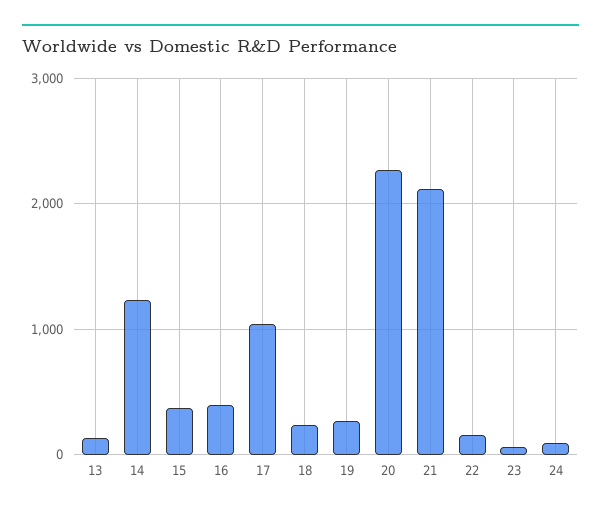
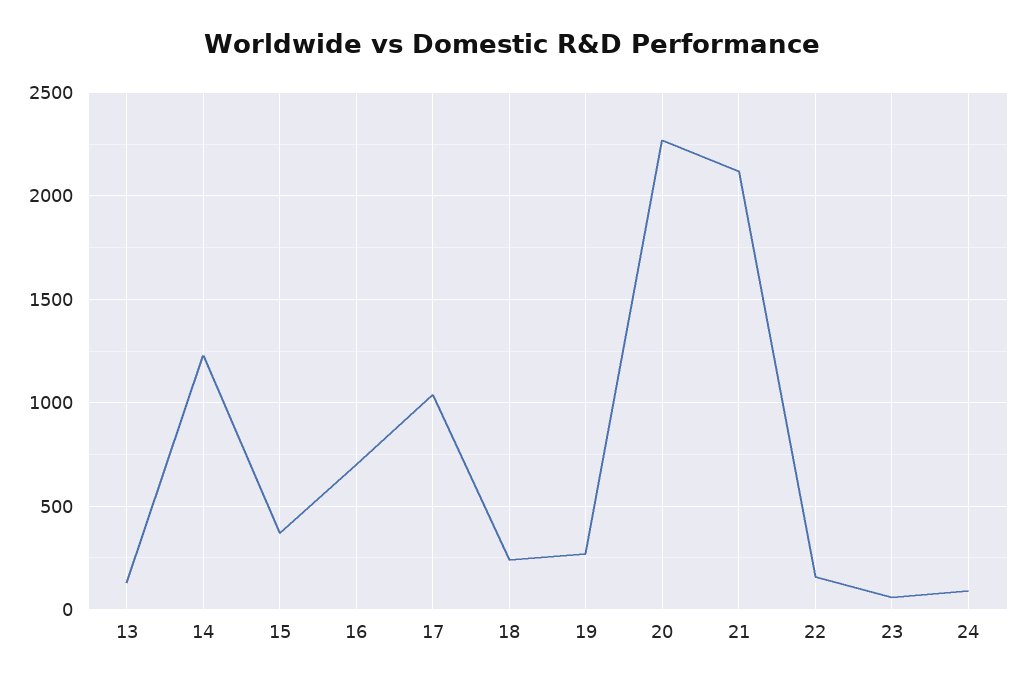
  {
    "13": 150,
    "14": 1250,
    "15": 350,
-   "16": 400,
+   "16": 700,
    "17": 1050,
    "18": 250,
    "19": 250,
    "20": 2250,
    "21": 2100,
    "22": 150,
    "23": 50,
    "24": 100
  }

